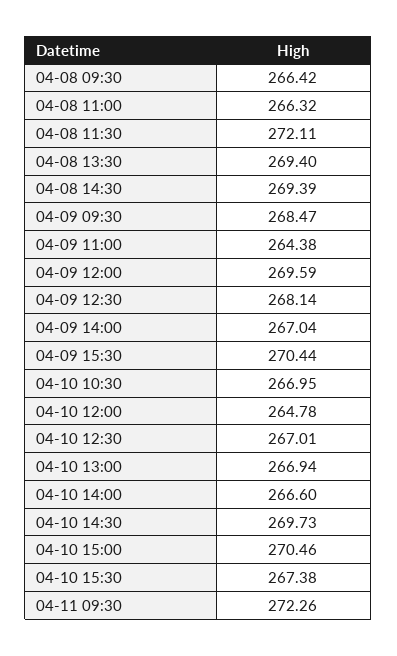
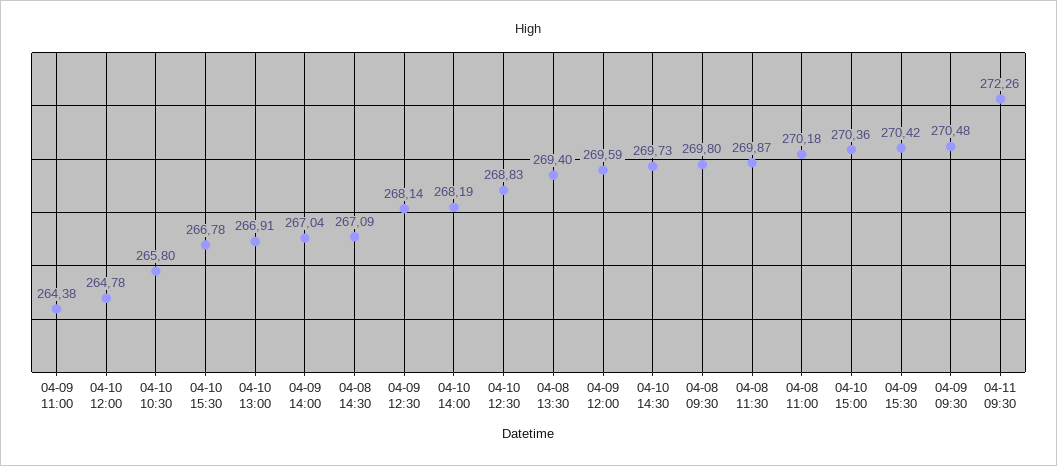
  {
-   "04-08 09:30": 266.42,
+   "04-08 09:30": 269.8,
-   "04-08 11:00": 266.32,
+   "04-08 11:00": 270.18,
-   "04-08 11:30": 272.11,
+   "04-08 11:30": 269.87,
    "04-08 13:30": 269.4,
-   "04-08 14:30": 269.39,
+   "04-08 14:30": 267.09,
-   "04-09 09:30": 268.47,
+   "04-09 09:30": 270.48,
    "04-09 11:00": 264.38,
    "04-09 12:00": 269.59,
    "04-09 12:30": 268.14,
    "04-09 14:00": 267.04,
-   "04-09 15:30": 270.44,
+   "04-09 15:30": 270.42,
-   "04-10 10:30": 266.95,
+   "04-10 10:30": 265.8,
    "04-10 12:00": 264.78,
-   "04-10 12:30": 267.01,
+   "04-10 12:30": 268.83,
-   "04-10 13:00": 266.94,
+   "04-10 13:00": 266.91,
-   "04-10 14:00": 266.6,
+   "04-10 14:00": 268.19,
    "04-10 14:30": 269.73,
-   "04-10 15:00": 270.46,
+   "04-10 15:00": 270.36,
-   "04-10 15:30": 267.38,
+   "04-10 15:30": 266.78,
    "04-11 09:30": 272.26
  }

